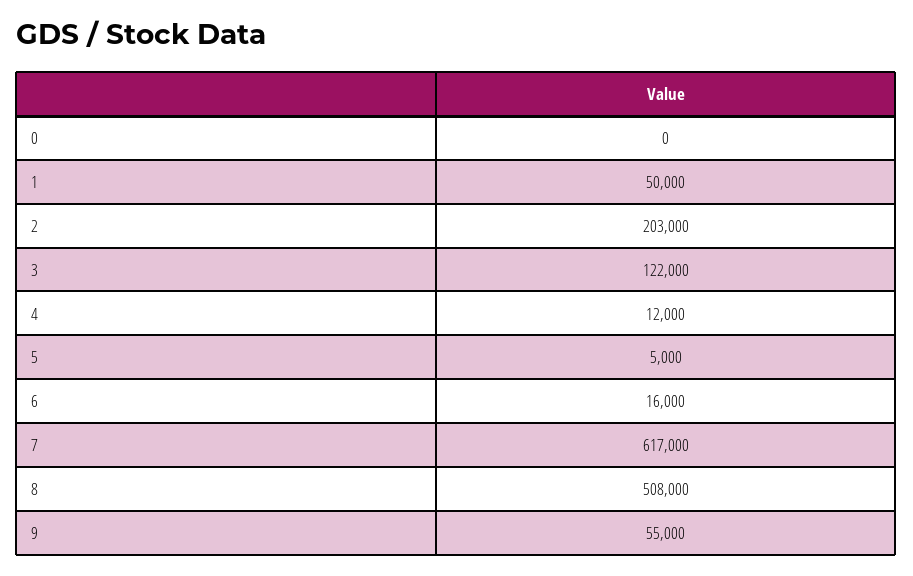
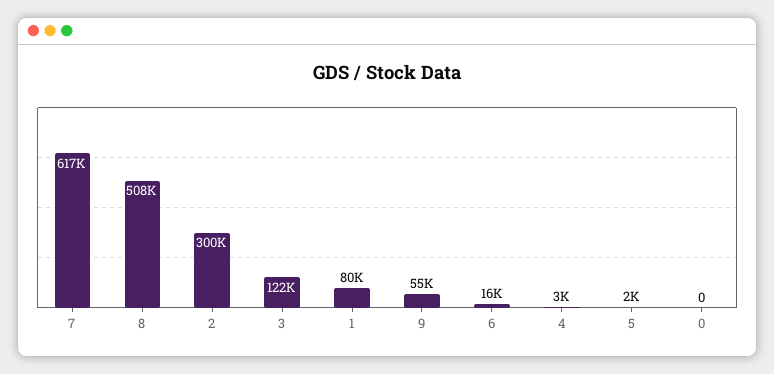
  {
    "0": 0,
-   "1": 50000,
+   "1": 80000,
-   "2": 203000,
+   "2": 300000,
    "3": 122000,
-   "4": 12000,
+   "4": 3000,
-   "5": 5000,
+   "5": 2000,
    "6": 16000,
    "7": 617000,
    "8": 508000,
    "9": 55000
  }

